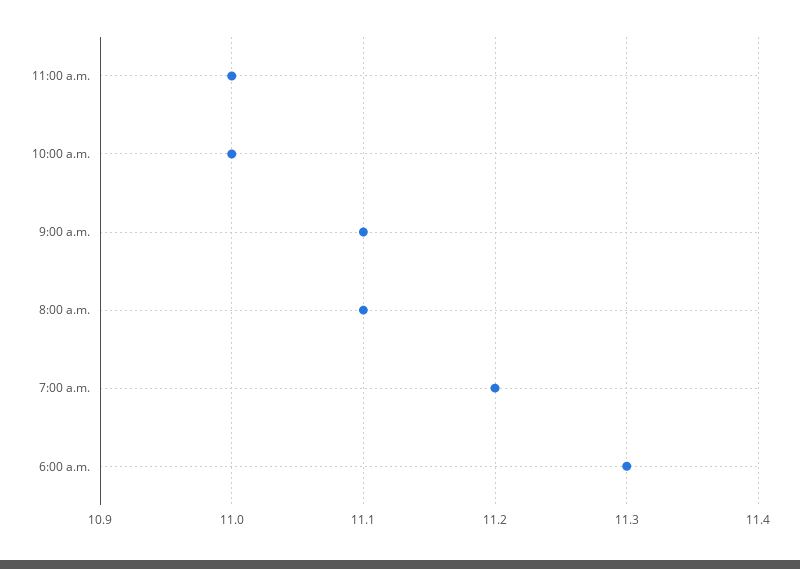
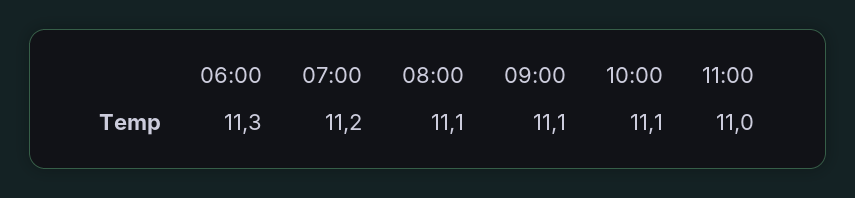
  {
    "11:00 a.m.": 11,
-   "10:00 a.m.": 11,
+   "10:00 a.m.": 11.1,
    "9:00 a.m.": 11.1,
    "8:00 a.m.": 11.1,
    "7:00 a.m.": 11.2,
    "6:00 a.m.": 11.3
  }

